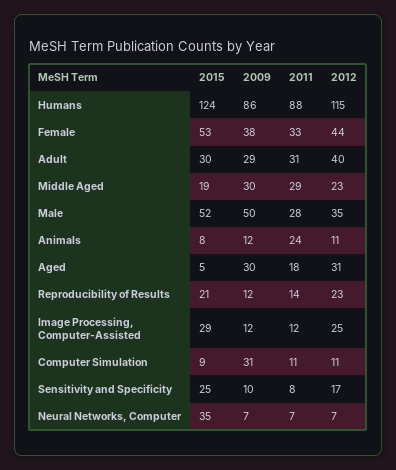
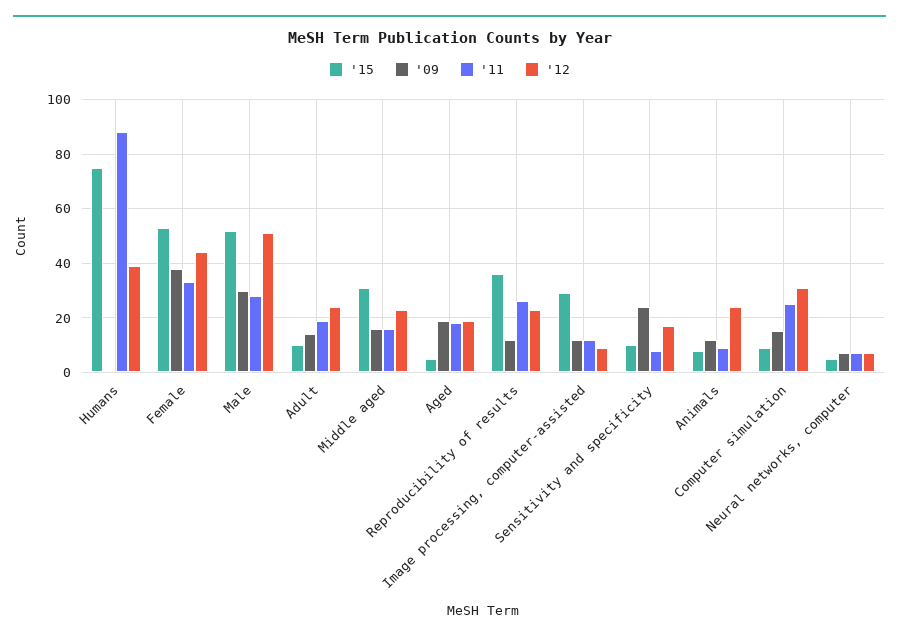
  {
    "2015": {
-     "Humans": 124,
+     "Humans": 75,
      "Female": 53,
-     "Adult": 30,
+     "Adult": 10,
-     "Middle Aged": 19,
+     "Middle Aged": 30,
      "Male": 52,
      "Animals": 8,
      "Aged": 5,
-     "Reproducibility of Results": 21,
+     "Reproducibility of Results": 35,
      "Image Processing, Computer-Assisted": 29,
      "Computer Simulation": 9,
-     "Sensitivity and Specificity": 25,
+     "Sensitivity and Specificity": 10,
-     "Neural Networks, Computer": 35
+     "Neural Networks, Computer": 5
    },
    "2009": {
-     "Humans": 86,
+     "Humans": 0,
      "Female": 38,
-     "Adult": 29,
+     "Adult": 15,
-     "Middle Aged": 30,
+     "Middle Aged": 15,
-     "Male": 50,
+     "Male": 30,
      "Animals": 12,
-     "Aged": 30,
+     "Aged": 20,
      "Reproducibility of Results": 12,
      "Image Processing, Computer-Assisted": 12,
-     "Computer Simulation": 31,
+     "Computer Simulation": 15,
-     "Sensitivity and Specificity": 10,
+     "Sensitivity and Specificity": 25,
      "Neural Networks, Computer": 7
    },
    "2011": {
      "Humans": 88,
      "Female": 33,
-     "Adult": 31,
+     "Adult": 20,
-     "Middle Aged": 29,
+     "Middle Aged": 15,
      "Male": 28,
-     "Animals": 24,
+     "Animals": 10,
      "Aged": 18,
-     "Reproducibility of Results": 14,
+     "Reproducibility of Results": 25,
      "Image Processing, Computer-Assisted": 12,
-     "Computer Simulation": 11,
+     "Computer Simulation": 25,
      "Sensitivity and Specificity": 8,
      "Neural Networks, Computer": 7
    },
    "2012": {
-     "Humans": 115,
+     "Humans": 40,
      "Female": 44,
-     "Adult": 40,
+     "Adult": 25,
      "Middle Aged": 23,
-     "Male": 35,
+     "Male": 50,
-     "Animals": 11,
+     "Animals": 25,
-     "Aged": 31,
+     "Aged": 20,
      "Reproducibility of Results": 23,
-     "Image Processing, Computer-Assisted": 25,
+     "Image Processing, Computer-Assisted": 10,
-     "Computer Simulation": 11,
+     "Computer Simulation": 30,
      "Sensitivity and Specificity": 17,
      "Neural Networks, Computer": 7
    }
  }

